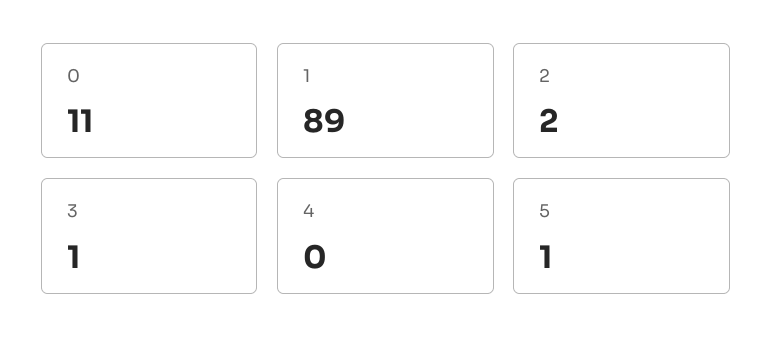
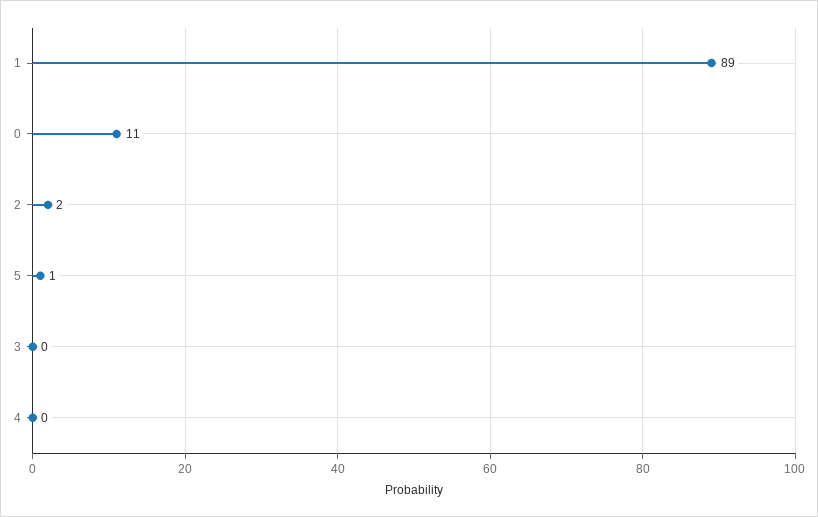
  {
    "0": 11,
    "1": 89,
    "2": 2,
-   "3": 1,
+   "3": 0,
    "4": 0,
    "5": 1
  }

